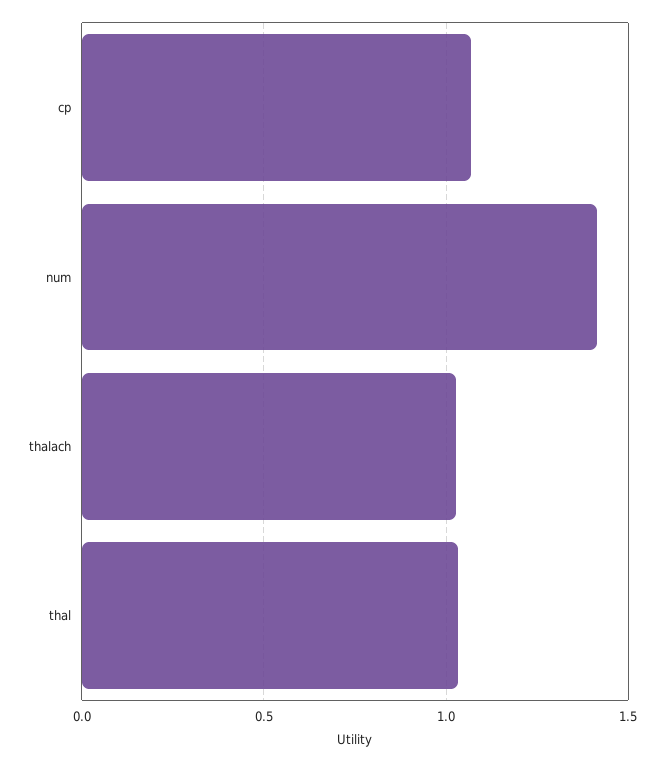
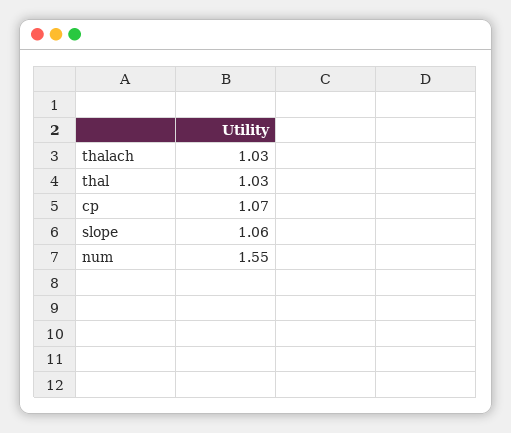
  {
    "cp": 1.07,
-   "num": 1.4,
+   "num": 1.55,
    "thalach": 1.03,
-   "thal": 1.03
+   "thal": 1.03,
+   "slope": 1.06
  }

